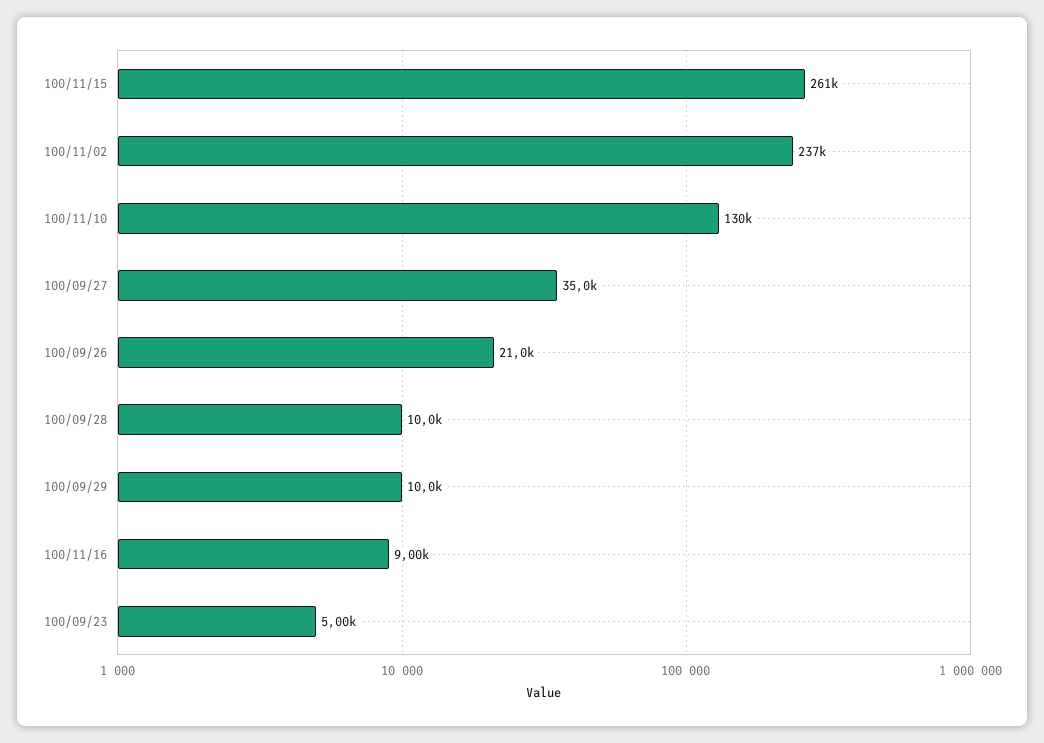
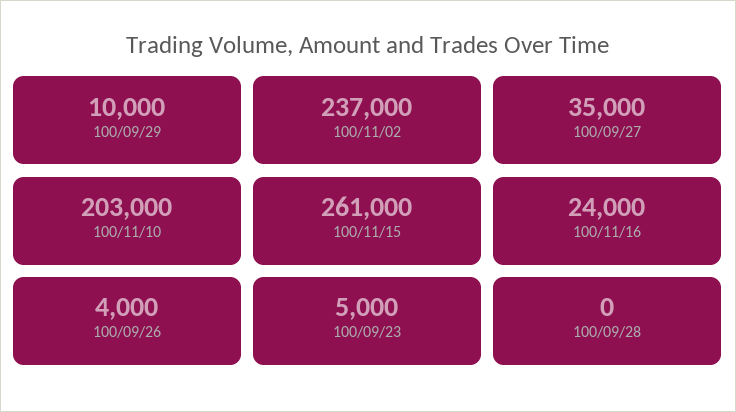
  {
    "100/11/15": 261000,
    "100/11/02": 237000,
-   "100/11/10": 130000,
+   "100/11/10": 203000,
    "100/09/27": 35000,
-   "100/09/26": 21000,
+   "100/09/26": 4000,
-   "100/09/28": 10000,
+   "100/09/28": 0,
    "100/09/29": 10000,
-   "100/11/16": 9000,
+   "100/11/16": 24000,
    "100/09/23": 5000
  }

